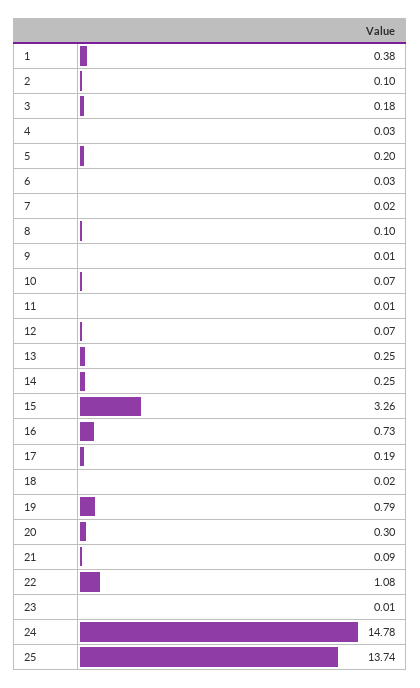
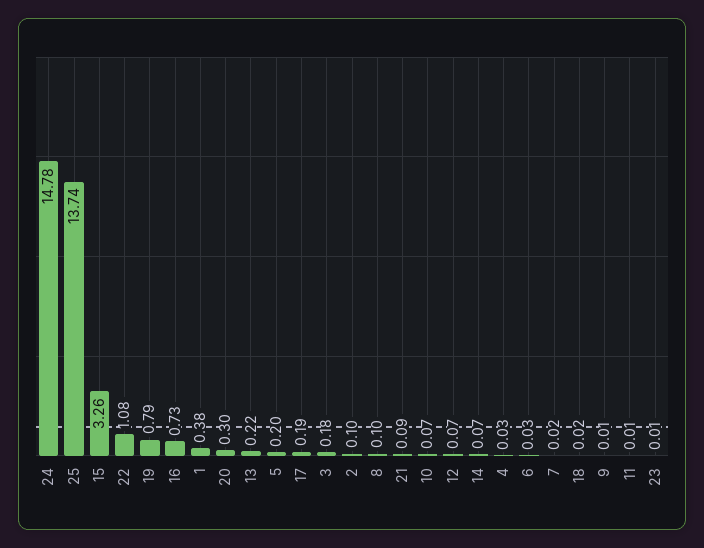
  {
    "1": 0.38,
    "2": 0.1,
    "3": 0.18,
    "4": 0.03,
    "5": 0.2,
    "6": 0.03,
    "7": 0.02,
    "8": 0.1,
    "9": 0.01,
    "10": 0.07,
    "11": 0.01,
    "12": 0.07,
-   "13": 0.25,
+   "13": 0.22,
-   "14": 0.25,
+   "14": 0.07,
    "15": 3.26,
    "16": 0.73,
    "17": 0.19,
    "18": 0.02,
    "19": 0.79,
    "20": 0.3,
    "21": 0.09,
    "22": 1.08,
    "23": 0.01,
    "24": 14.78,
    "25": 13.74
  }

